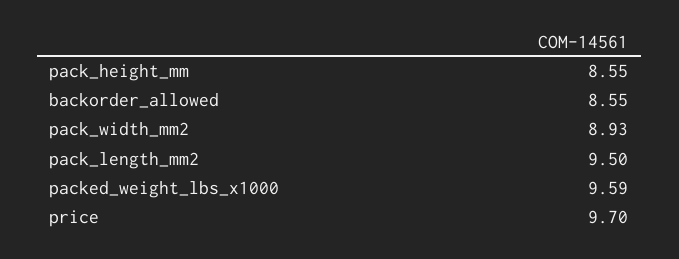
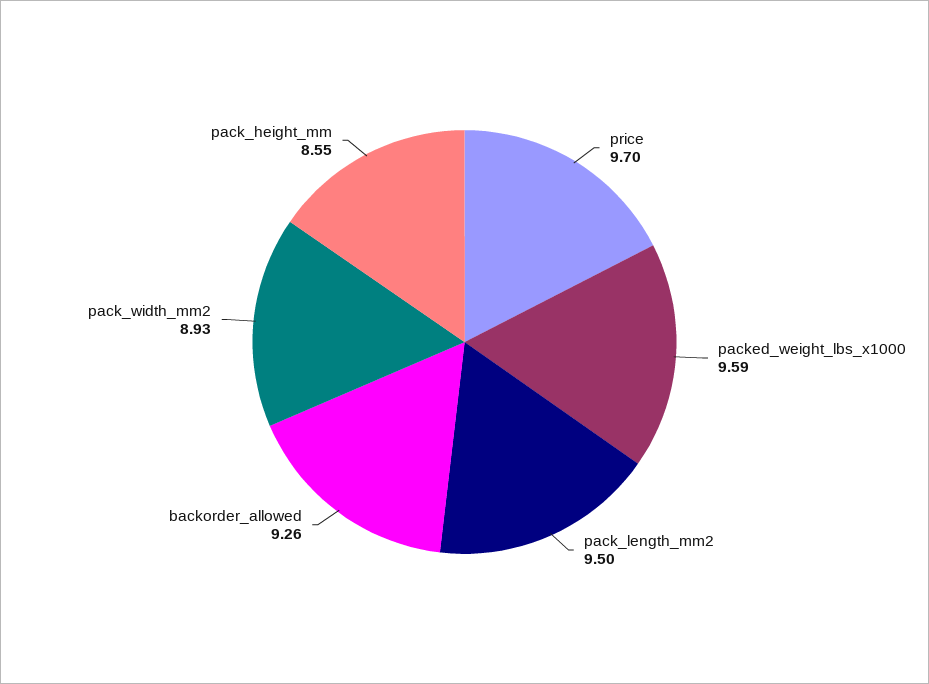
  {
    "pack_height_mm": 8.55,
-   "backorder_allowed": 8.55,
+   "backorder_allowed": 9.26,
    "pack_width_mm2": 8.93,
    "pack_length_mm2": 9.5,
    "packed_weight_lbs_x1000": 9.59,
    "price": 9.7
  }

